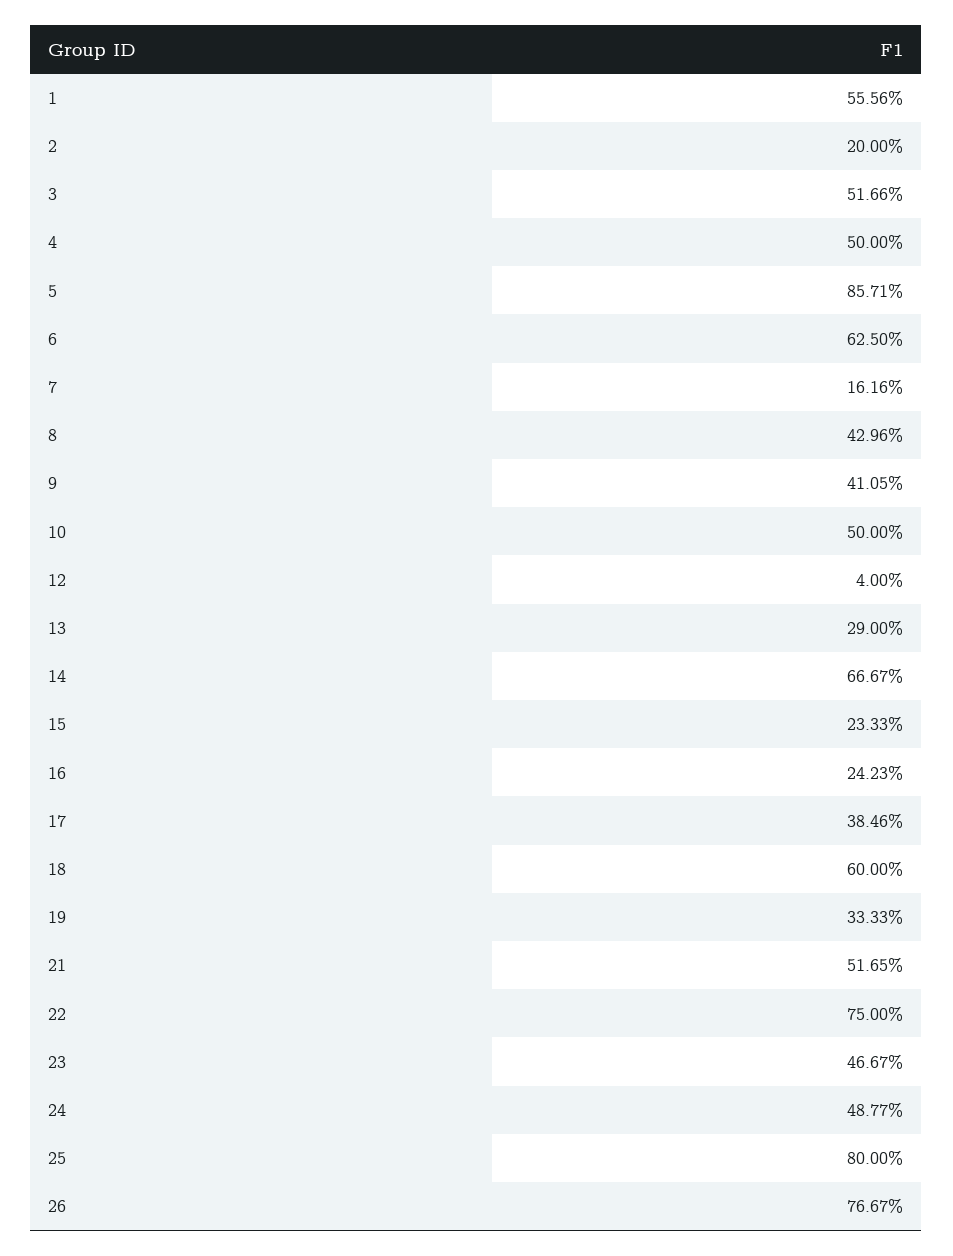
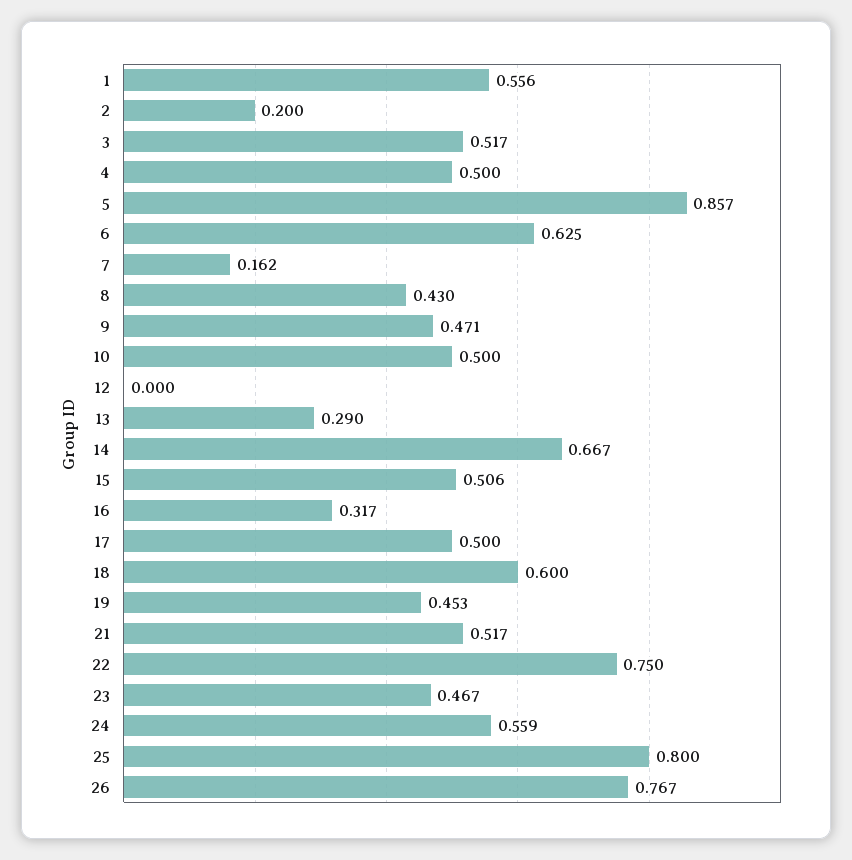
  {
    "1": 0.5556,
    "2": 0.2,
    "3": 0.5166,
    "4": 0.5,
    "5": 0.8571,
    "6": 0.625,
    "7": 0.1616,
    "8": 0.4296,
-   "9": 0.4105,
+   "9": 0.471,
    "10": 0.5,
-   "12": 0.04,
+   "12": 0,
    "13": 0.29,
    "14": 0.6667,
-   "15": 0.2333,
+   "15": 0.506,
-   "16": 0.2423,
+   "16": 0.317,
-   "17": 0.3846,
+   "17": 0.5,
    "18": 0.6,
-   "19": 0.3333,
+   "19": 0.453,
    "21": 0.5165,
    "22": 0.75,
    "23": 0.4667,
-   "24": 0.4877,
+   "24": 0.559,
    "25": 0.8,
    "26": 0.7667
  }

